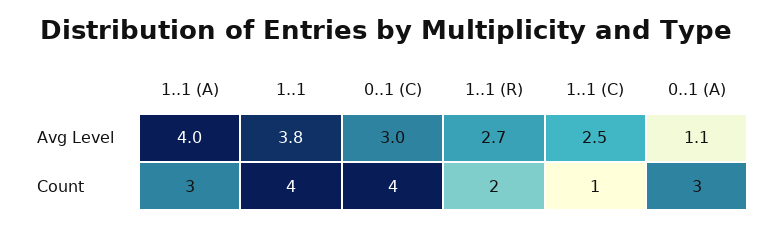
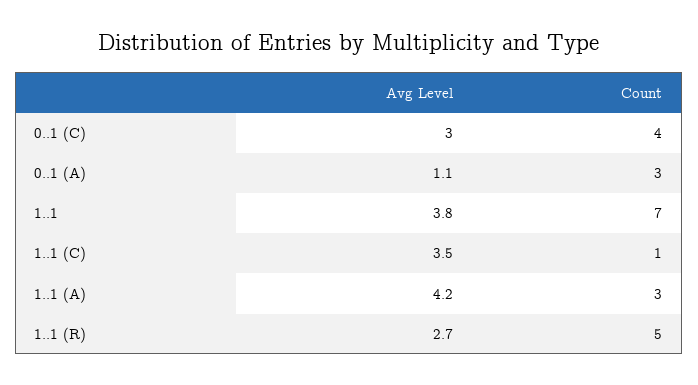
  {
    "1..1 (A)": {
-     "Avg Level": 4,
+     "Avg Level": 4.2,
      "Count": 3
    },
    "1..1": {
      "Avg Level": 3.8,
-     "Count": 4
+     "Count": 7
    },
    "0..1 (C)": {
      "Avg Level": 3,
      "Count": 4
    },
    "1..1 (R)": {
      "Avg Level": 2.7,
-     "Count": 2
+     "Count": 5
    },
    "1..1 (C)": {
-     "Avg Level": 2.5,
+     "Avg Level": 3.5,
      "Count": 1
    },
    "0..1 (A)": {
      "Avg Level": 1.1,
      "Count": 3
    }
  }

